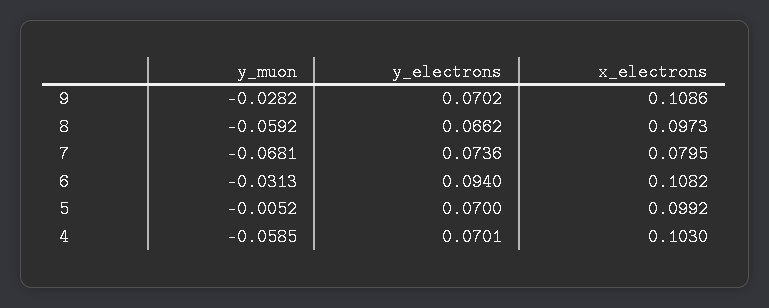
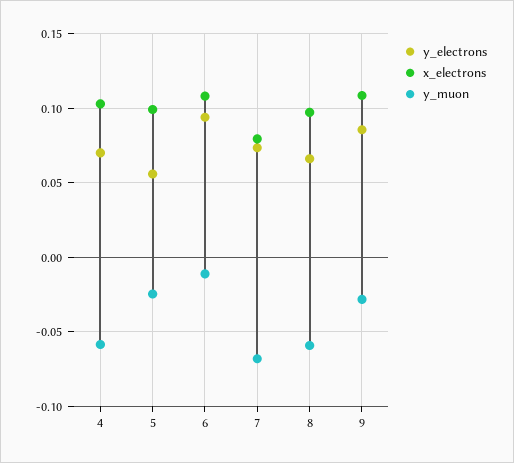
  {
    "y_muon": {
      "9": -0.0282,
      "8": -0.0592,
      "7": -0.0681,
-     "6": -0.0313,
+     "6": -0.01,
-     "5": -0.0052,
+     "5": -0.025,
      "4": -0.0585
    },
    "y_electrons": {
-     "9": 0.0702,
+     "9": 0.085,
      "8": 0.0662,
      "7": 0.0736,
      "6": 0.094,
-     "5": 0.07,
+     "5": 0.055,
      "4": 0.0701
    },
    "x_electrons": {
      "9": 0.1086,
      "8": 0.0973,
      "7": 0.0795,
      "6": 0.1082,
      "5": 0.0992,
      "4": 0.103
    }
  }

